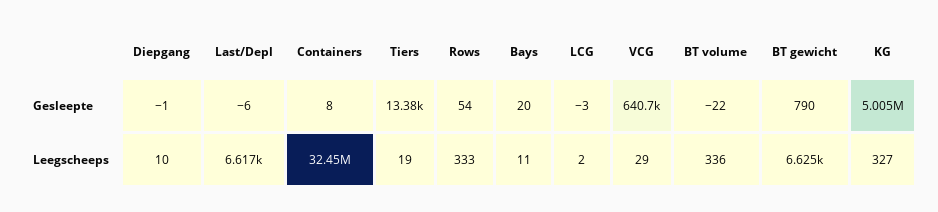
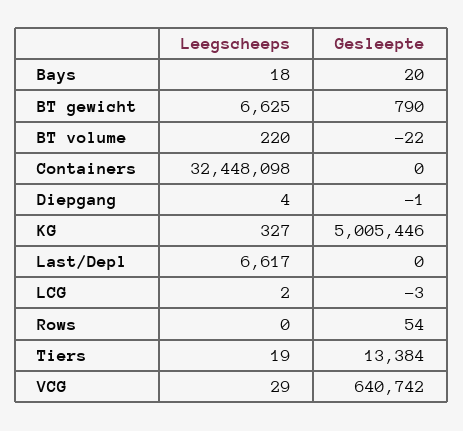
  {
    "Diepgang": {
      "Gesleepte": -1,
-     "Leegscheeps": 10
+     "Leegscheeps": 4
    },
    "Last/Depl": {
-     "Gesleepte": -6,
+     "Gesleepte": 0,
      "Leegscheeps": 6617
    },
    "Containers": {
-     "Gesleepte": 8,
+     "Gesleepte": 0,
      "Leegscheeps": 32448098
    },
    "Tiers": {
      "Gesleepte": 13384,
      "Leegscheeps": 19
    },
    "Rows": {
      "Gesleepte": 54,
-     "Leegscheeps": 333
+     "Leegscheeps": 0
    },
    "Bays": {
      "Gesleepte": 20,
-     "Leegscheeps": 11
+     "Leegscheeps": 18
    },
    "LCG": {
      "Gesleepte": -3,
      "Leegscheeps": 2
    },
    "VCG": {
      "Gesleepte": 640742,
      "Leegscheeps": 29
    },
    "BT volume": {
      "Gesleepte": -22,
-     "Leegscheeps": 336
+     "Leegscheeps": 220
    },
    "BT gewicht": {
      "Gesleepte": 790,
      "Leegscheeps": 6625
    },
    "KG": {
      "Gesleepte": 5005446,
      "Leegscheeps": 327
    }
  }

